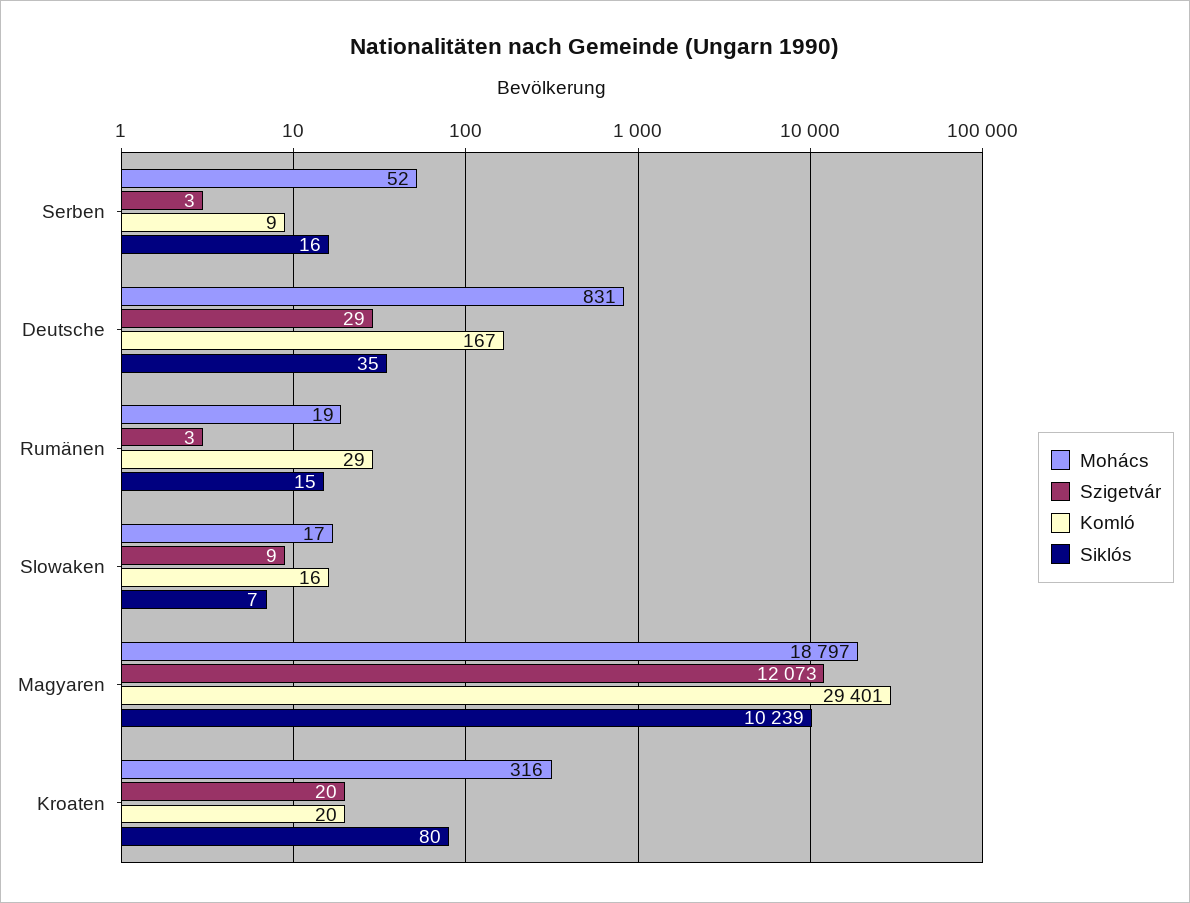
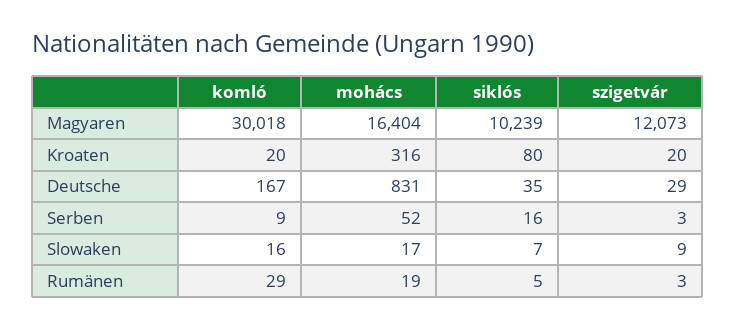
  {
    "Mohács": {
      "Serben": 52,
      "Deutsche": 831,
      "Rumänen": 19,
      "Slowaken": 17,
-     "Magyaren": 18797,
+     "Magyaren": 16404,
      "Kroaten": 316
    },
    "Szigetvár": {
      "Serben": 3,
      "Deutsche": 29,
      "Rumänen": 3,
      "Slowaken": 9,
      "Magyaren": 12073,
      "Kroaten": 20
    },
    "Komló": {
      "Serben": 9,
      "Deutsche": 167,
      "Rumänen": 29,
      "Slowaken": 16,
-     "Magyaren": 29401,
+     "Magyaren": 30018,
      "Kroaten": 20
    },
    "Siklós": {
      "Serben": 16,
      "Deutsche": 35,
-     "Rumänen": 15,
+     "Rumänen": 5,
      "Slowaken": 7,
      "Magyaren": 10239,
      "Kroaten": 80
    }
  }

